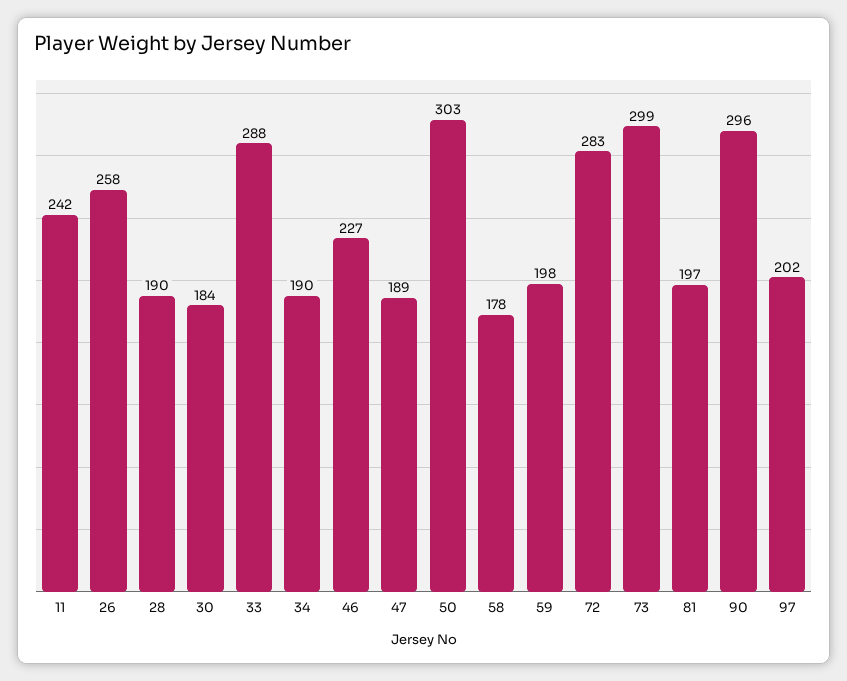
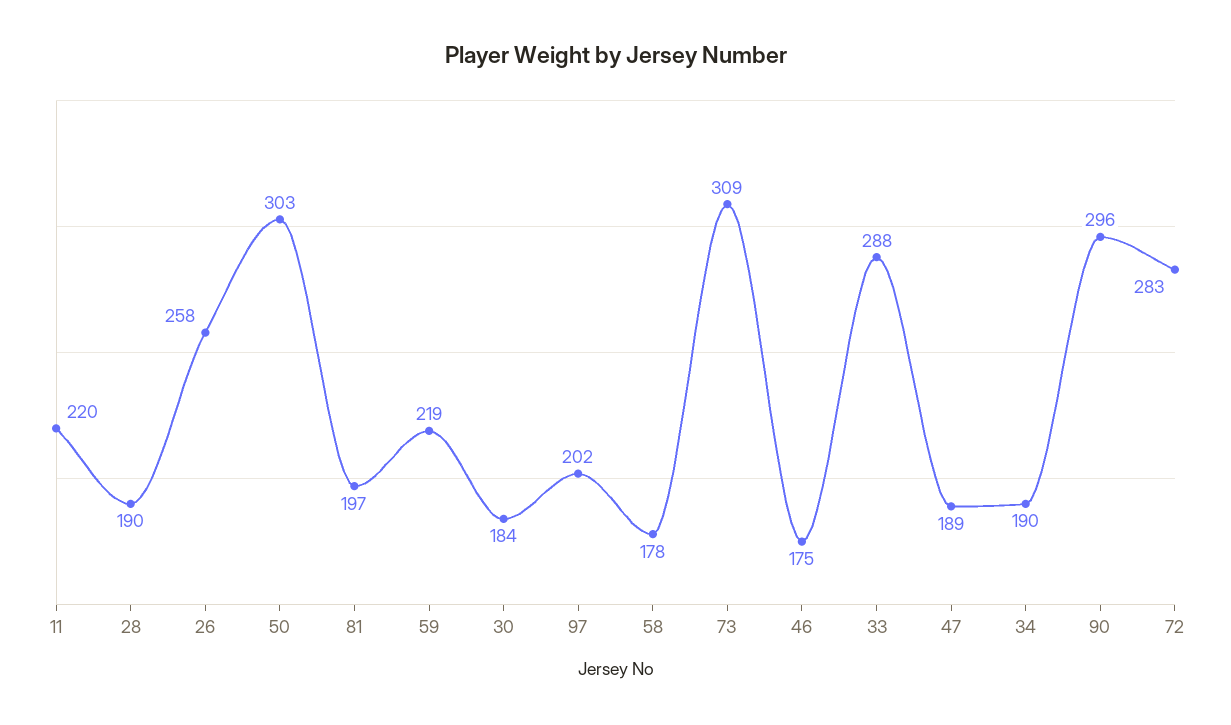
  {
-   "11": 242,
+   "11": 220,
    "26": 258,
    "28": 190,
    "30": 184,
    "33": 288,
    "34": 190,
-   "46": 227,
+   "46": 175,
    "47": 189,
    "50": 303,
    "58": 178,
-   "59": 198,
+   "59": 219,
    "72": 283,
-   "73": 299,
+   "73": 309,
    "81": 197,
    "90": 296,
    "97": 202
  }

